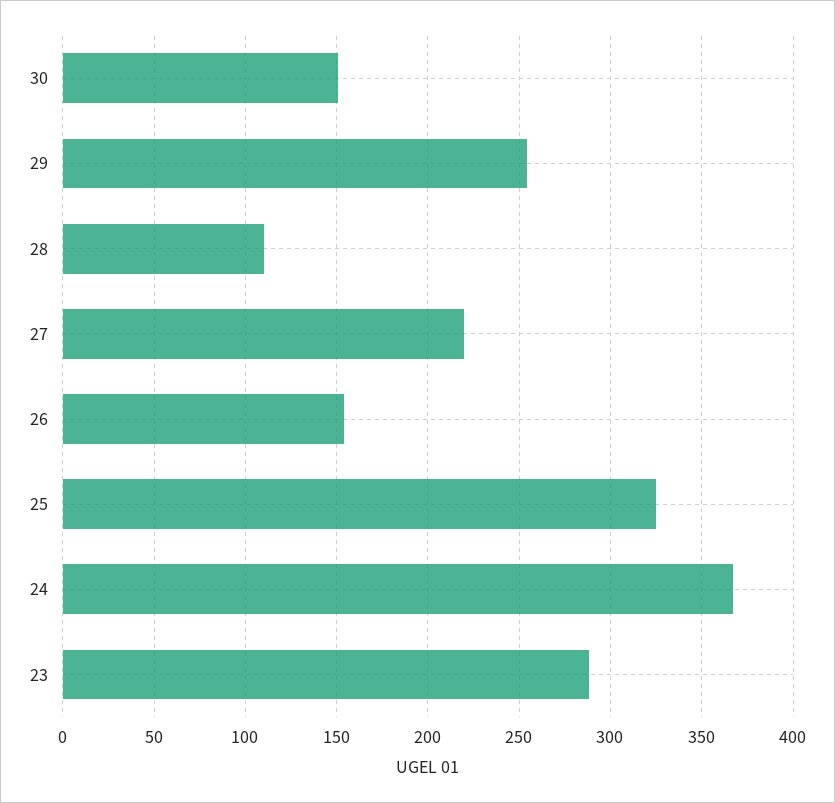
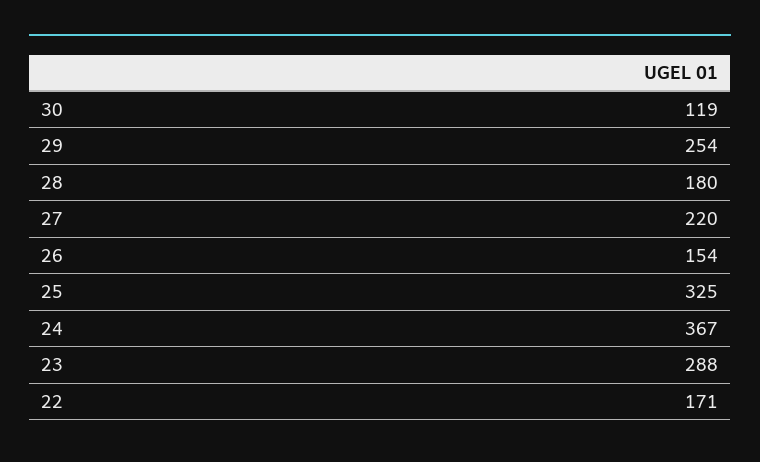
  {
-   "30": 150,
+   "30": 119,
    "29": 254,
-   "28": 110,
+   "28": 180,
    "27": 220,
    "26": 154,
    "25": 325,
    "24": 367,
-   "23": 288
+   "23": 288,
+   "22": 171
  }

